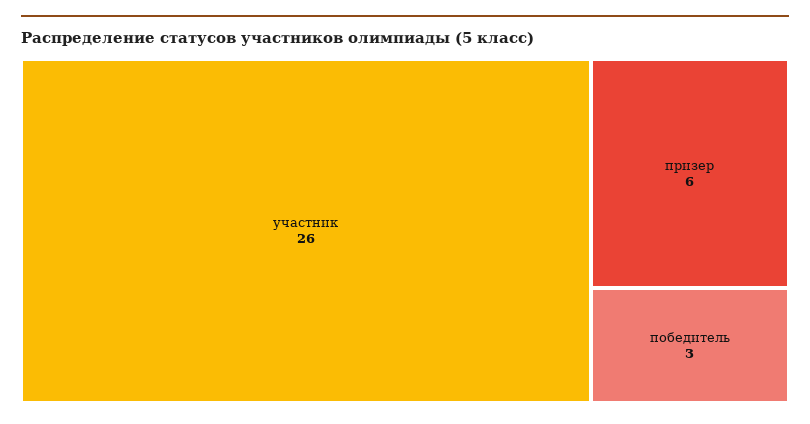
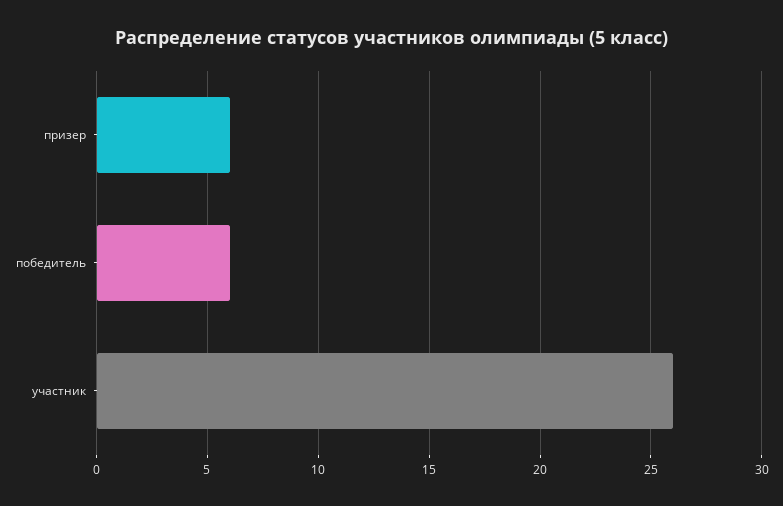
  {
    "участник": 26,
    "призер": 6,
-   "победитель": 3
+   "победитель": 6
  }

